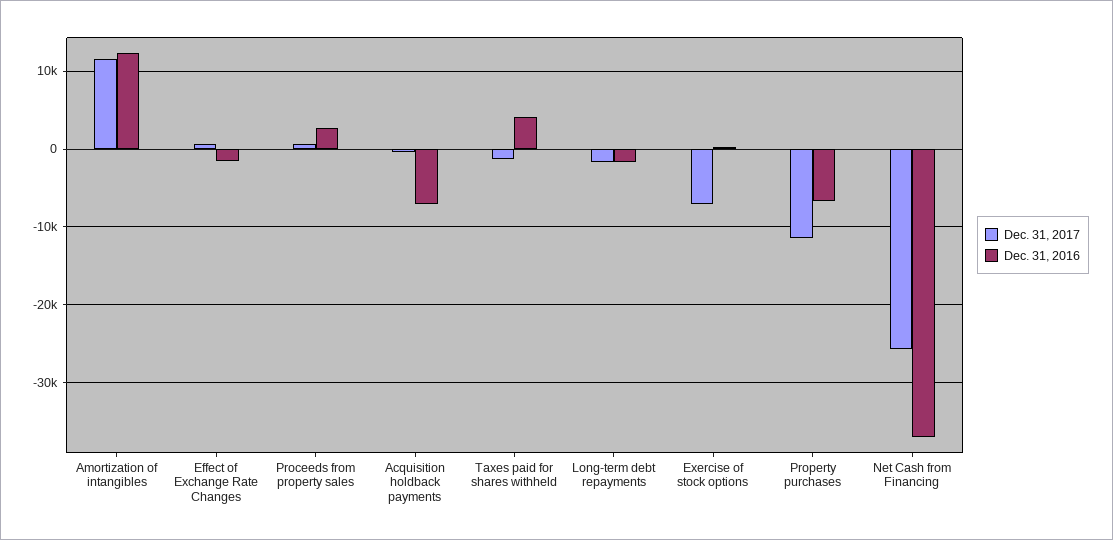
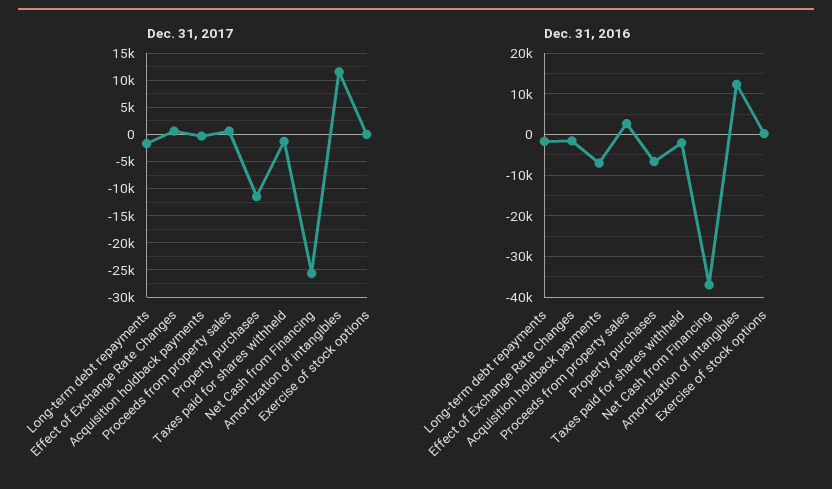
  {
    "Dec. 31, 2017": {
      "Amortization of intangibles": 12000,
      "Effect of Exchange Rate Changes": 1000,
      "Proceeds from property sales": 1000,
      "Acquisition holdback payments": 0,
      "Taxes paid for shares withheld": -1000,
      "Long-term debt repayments": -2000,
-     "Exercise of stock options": -7000,
+     "Exercise of stock options": 0,
      "Property purchases": -11000,
      "Net Cash from Financing": -26000
    },
    "Dec. 31, 2016": {
      "Amortization of intangibles": 12000,
      "Effect of Exchange Rate Changes": -2000,
      "Proceeds from property sales": 3000,
      "Acquisition holdback payments": -7000,
-     "Taxes paid for shares withheld": 4000,
+     "Taxes paid for shares withheld": -2000,
      "Long-term debt repayments": -2000,
      "Exercise of stock options": 0,
      "Property purchases": -7000,
      "Net Cash from Financing": -37000
    }
  }

